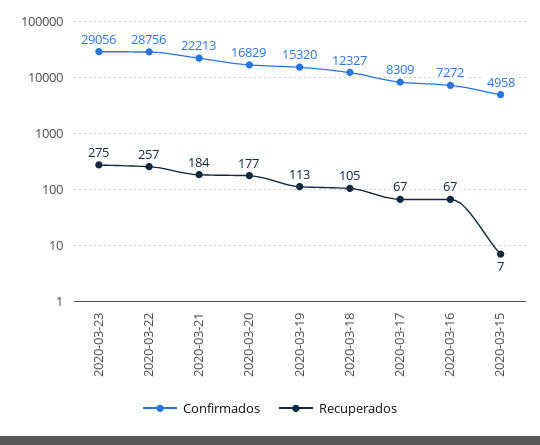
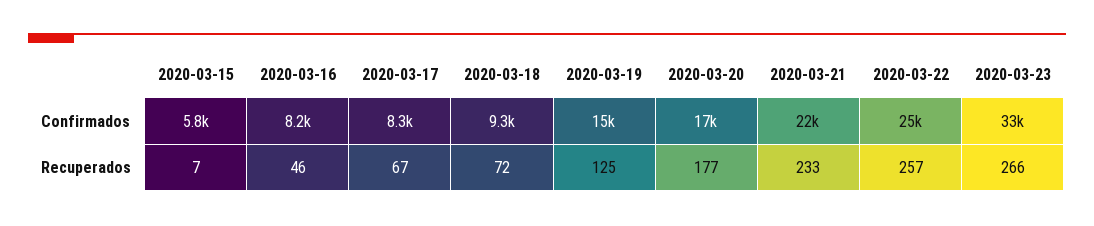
  {
    "Confirmados": {
-     "2020-03-23": 29056,
+     "2020-03-23": 33000,
-     "2020-03-22": 28756,
+     "2020-03-22": 25000,
      "2020-03-21": 22213,
      "2020-03-20": 16829,
      "2020-03-19": 15320,
-     "2020-03-18": 12327,
+     "2020-03-18": 9300,
      "2020-03-17": 8309,
-     "2020-03-16": 7272,
+     "2020-03-16": 8200,
-     "2020-03-15": 4958
+     "2020-03-15": 5800
    },
    "Recuperados": {
-     "2020-03-23": 275,
+     "2020-03-23": 266,
      "2020-03-22": 257,
-     "2020-03-21": 184,
+     "2020-03-21": 233,
      "2020-03-20": 177,
-     "2020-03-19": 113,
+     "2020-03-19": 125,
-     "2020-03-18": 105,
+     "2020-03-18": 72,
      "2020-03-17": 67,
-     "2020-03-16": 67,
+     "2020-03-16": 46,
      "2020-03-15": 7
    }
  }

